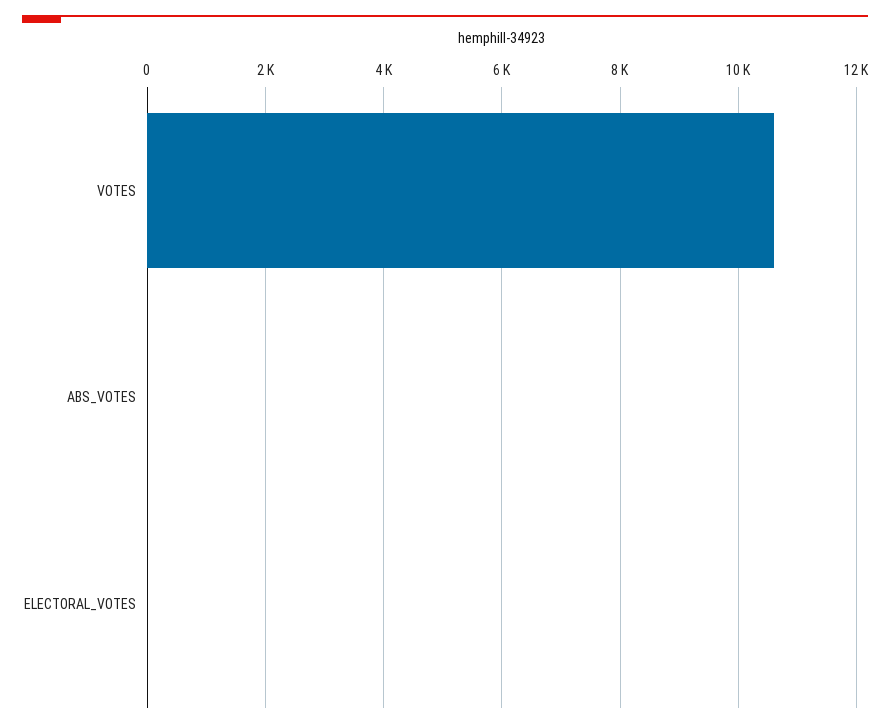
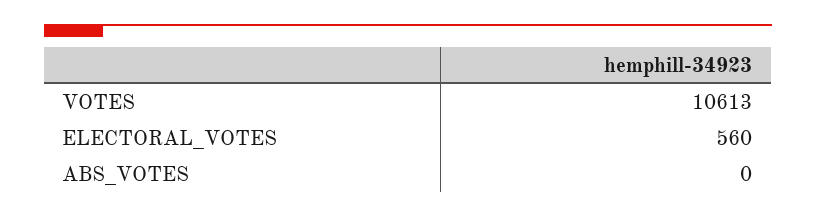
  {
    "VOTES": 10613,
    "ABS_VOTES": 0,
-   "ELECTORAL_VOTES": 0
+   "ELECTORAL_VOTES": 560
  }

